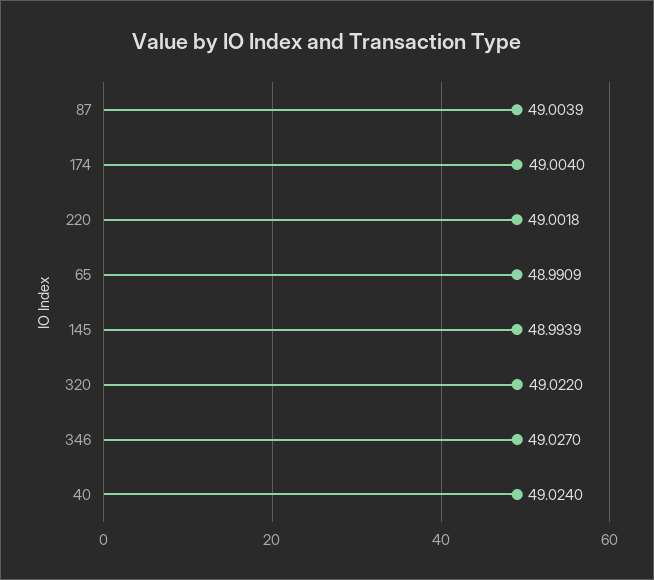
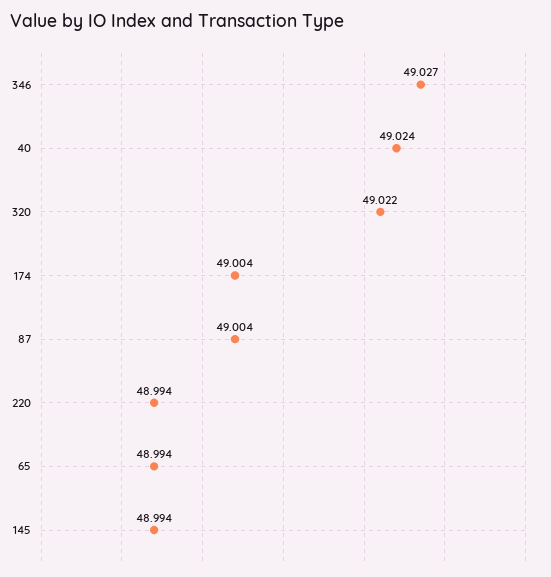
  {
    "87": 49.0039,
    "174": 49.004,
-   "220": 49.0018,
+   "220": 48.994,
-   "65": 48.9909,
+   "65": 48.994,
    "145": 48.9939,
    "320": 49.022,
    "346": 49.027,
    "40": 49.024
  }

